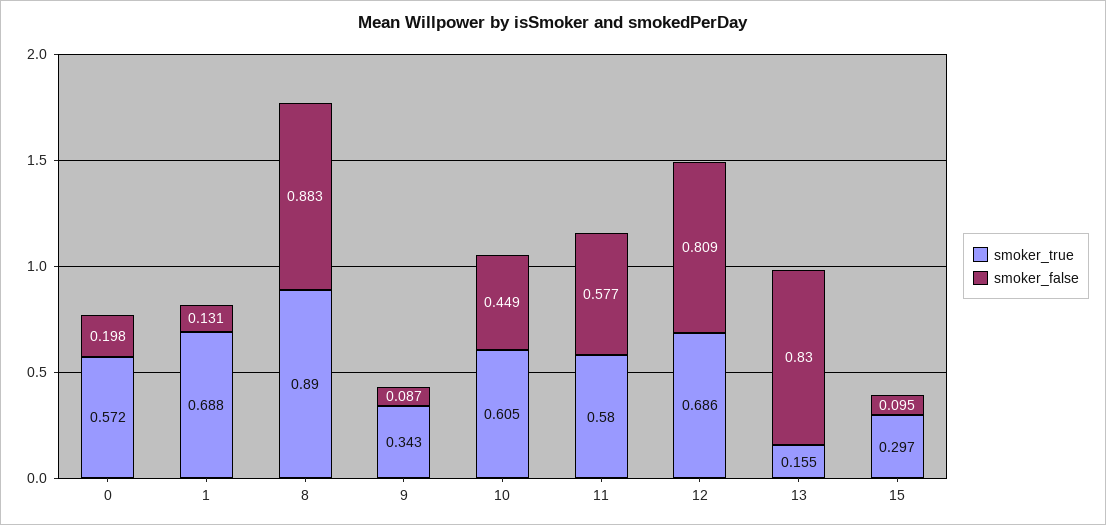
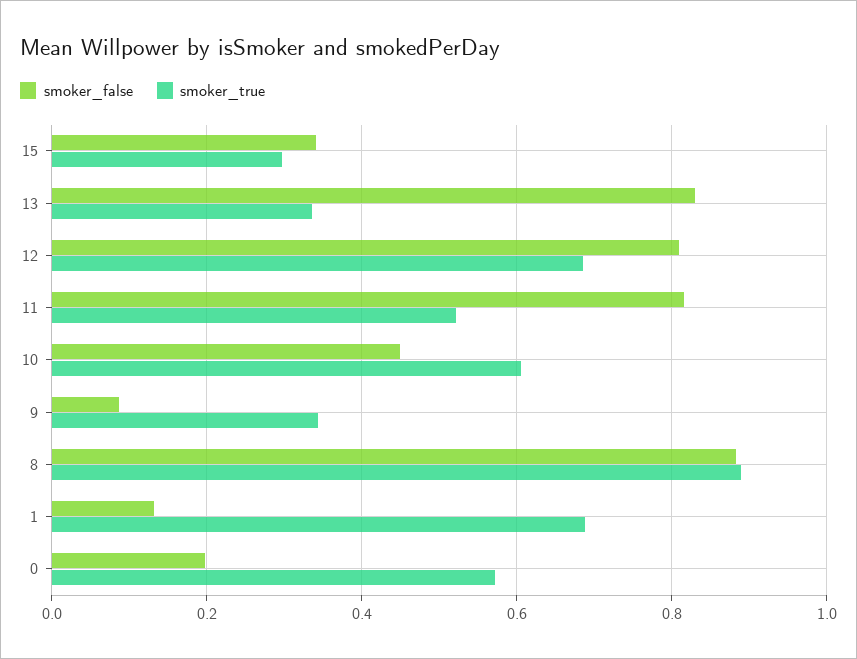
  {
    "smoker_true": {
      "0": 0.572,
      "1": 0.688,
      "8": 0.89,
      "9": 0.343,
      "10": 0.605,
-     "11": 0.58,
+     "11": 0.52,
      "12": 0.686,
-     "13": 0.155,
+     "13": 0.34,
      "15": 0.297
    },
    "smoker_false": {
      "0": 0.198,
      "1": 0.131,
      "8": 0.883,
      "9": 0.087,
      "10": 0.449,
-     "11": 0.577,
+     "11": 0.82,
      "12": 0.809,
      "13": 0.83,
-     "15": 0.095
+     "15": 0.34
    }
  }

